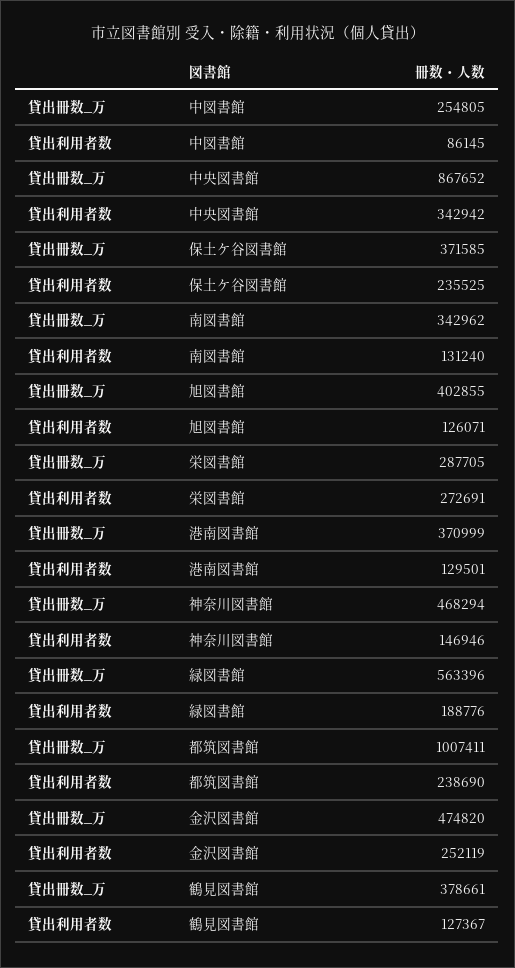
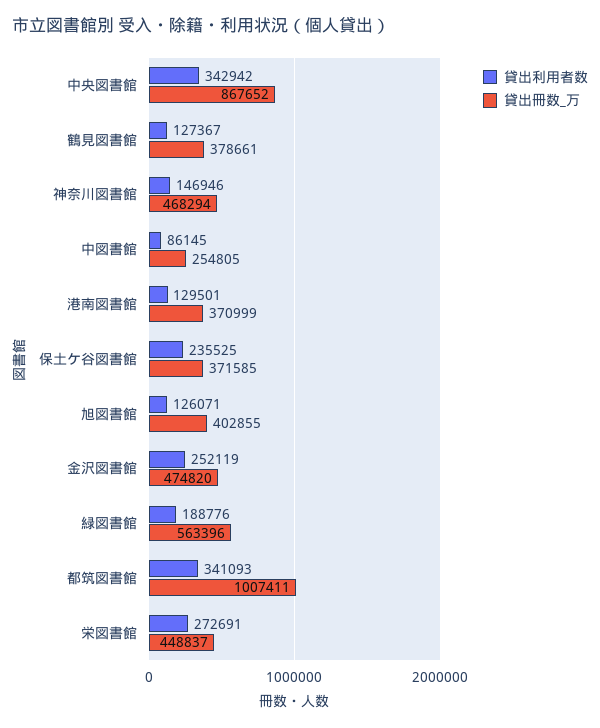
  {
    "貸出冊数_万": {
      "中図書館": 254805,
      "中央図書館": 867652,
      "保土ケ谷図書館": 371585,
-     "南図書館": 342962,
      "旭図書館": 402855,
-     "栄図書館": 287705,
+     "栄図書館": 448837,
      "港南図書館": 370999,
      "神奈川図書館": 468294,
      "緑図書館": 563396,
      "都筑図書館": 1007411,
      "金沢図書館": 474820,
      "鶴見図書館": 378661
    },
    "貸出利用者数": {
      "中図書館": 86145,
      "中央図書館": 342942,
      "保土ケ谷図書館": 235525,
-     "南図書館": 131240,
      "旭図書館": 126071,
      "栄図書館": 272691,
      "港南図書館": 129501,
      "神奈川図書館": 146946,
      "緑図書館": 188776,
-     "都筑図書館": 238690,
+     "都筑図書館": 341093,
      "金沢図書館": 252119,
      "鶴見図書館": 127367
    }
  }

